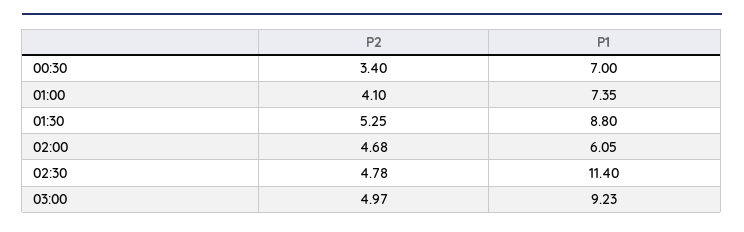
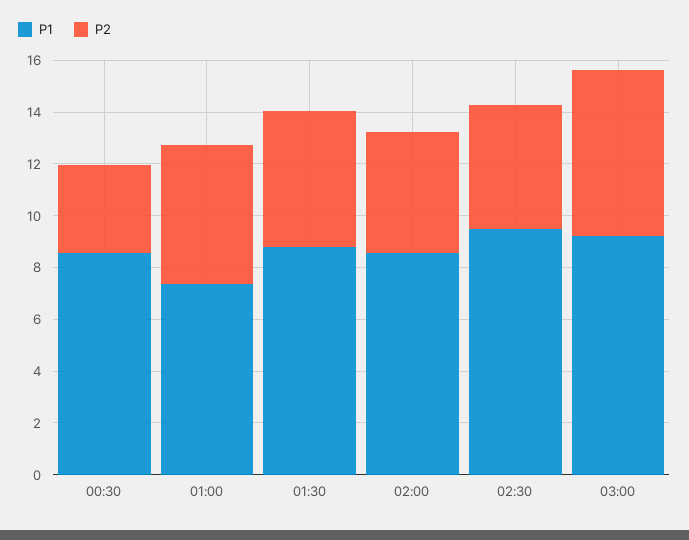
  {
    "P2": {
      "00:30": 3.4,
-     "01:00": 4.1,
+     "01:00": 5.5,
      "01:30": 5.25,
      "02:00": 4.68,
      "02:30": 4.78,
-     "03:00": 4.97
+     "03:00": 6.5
    },
    "P1": {
-     "00:30": 7,
+     "00:30": 8.5,
      "01:00": 7.35,
      "01:30": 8.8,
-     "02:00": 6.05,
+     "02:00": 8.5,
-     "02:30": 11.4,
+     "02:30": 9.5,
      "03:00": 9.23
    }
  }

